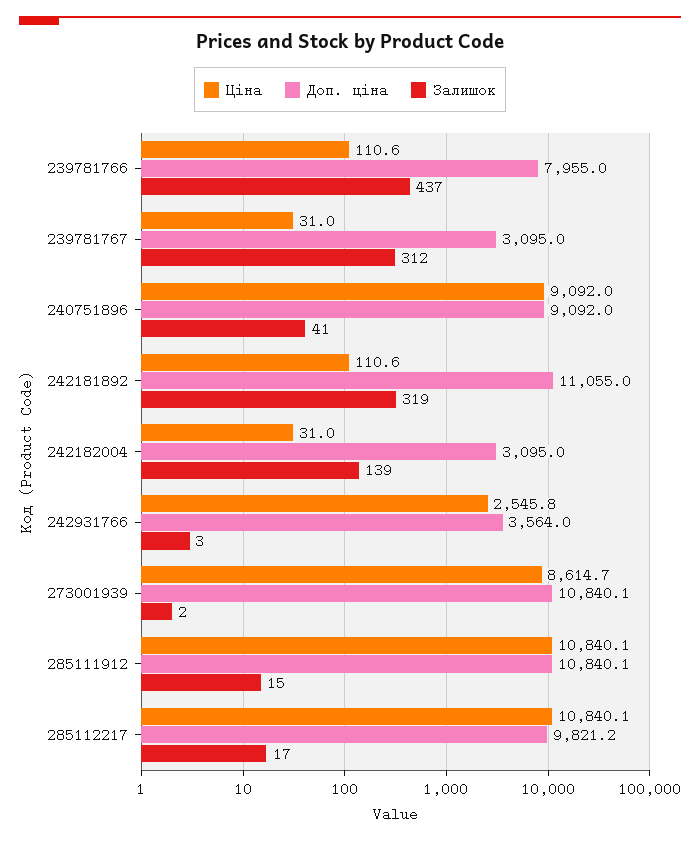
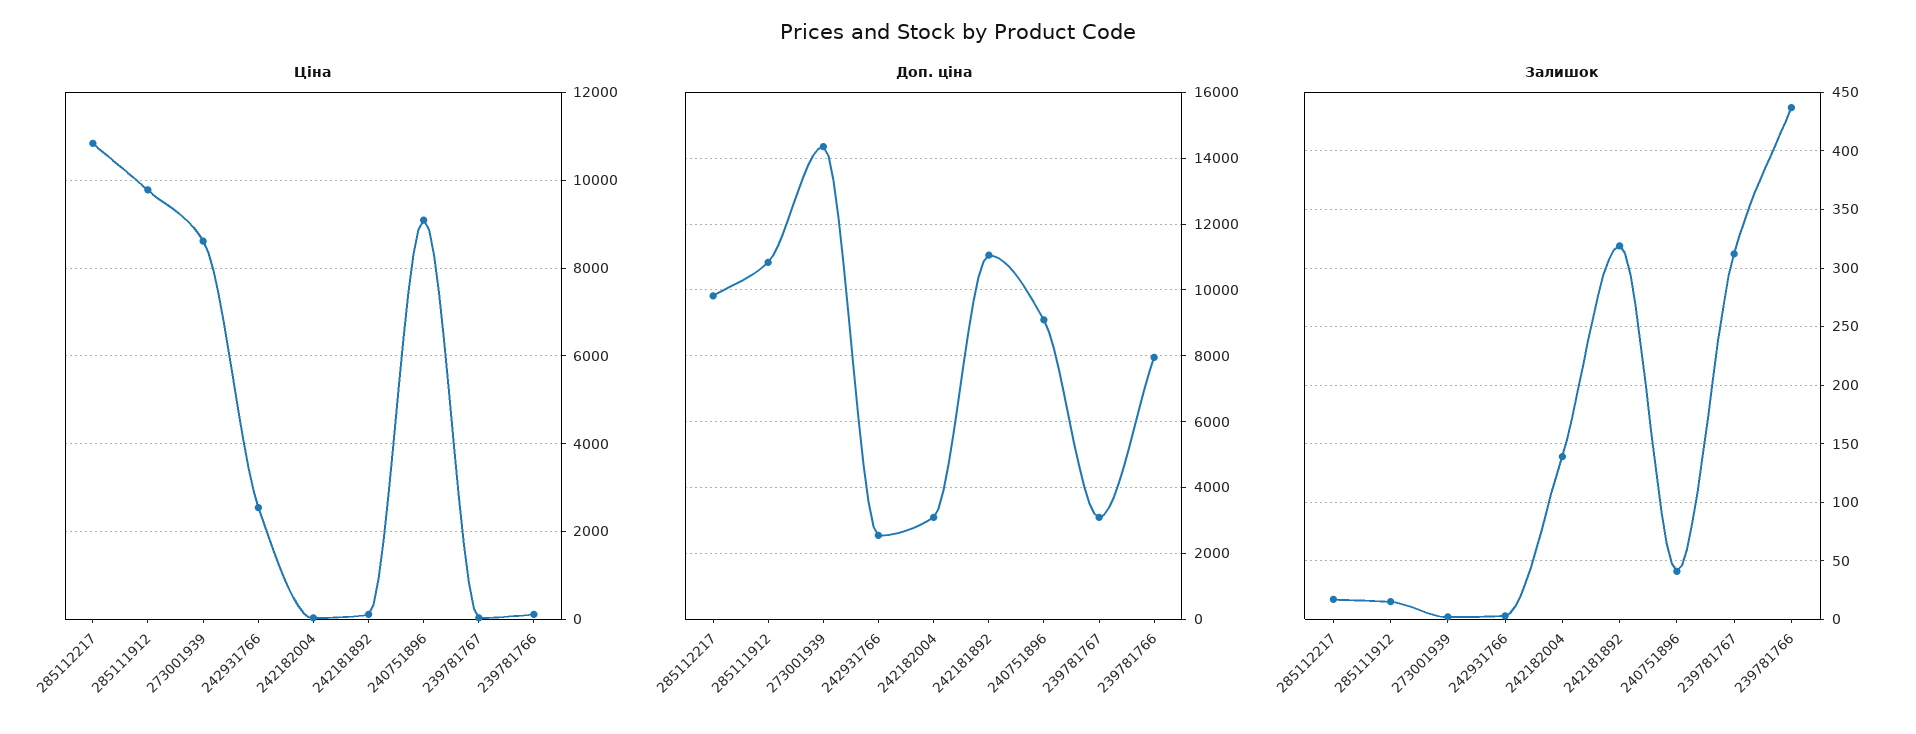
  {
    "Ціна": {
      "239781766": 110.6,
      "239781767": 31,
      "240751896": 9092,
      "242181892": 110.6,
      "242182004": 31,
      "242931766": 2545.8,
      "273001939": 8614.7,
-     "285111912": 10840.1,
+     "285111912": 9800,
      "285112217": 10840.1
    },
    "Доп. ціна": {
      "239781766": 7955,
      "239781767": 3095,
      "240751896": 9092,
      "242181892": 11055,
      "242182004": 3095,
-     "242931766": 3564,
+     "242931766": 2600,
-     "273001939": 10840.1,
+     "273001939": 14400,
      "285111912": 10840.1,
      "285112217": 9821.2
    },
    "Залишок": {
      "239781766": 437,
      "239781767": 312,
      "240751896": 41,
      "242181892": 319,
      "242182004": 139,
      "242931766": 3,
      "273001939": 2,
      "285111912": 15,
      "285112217": 17
    }
  }

